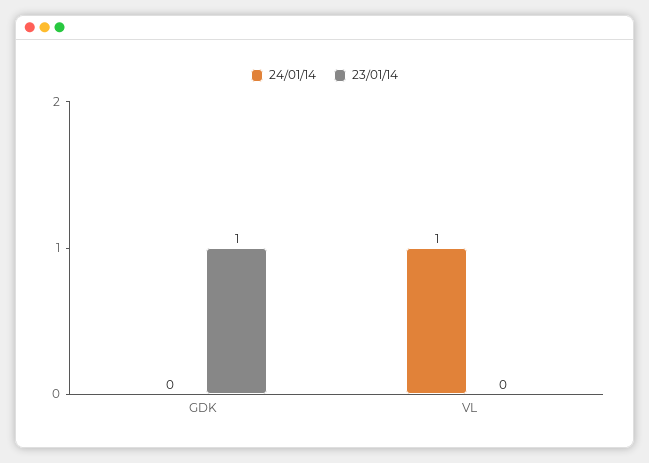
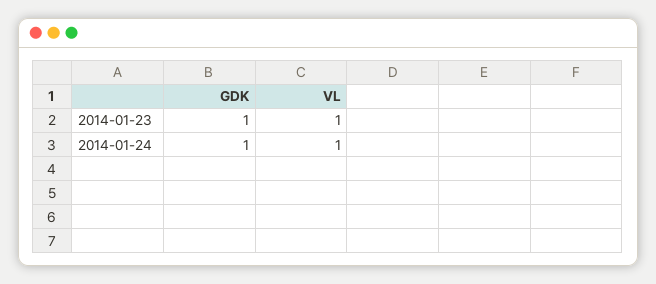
  {
    "24/01/14": {
-     "GDK": 0,
+     "GDK": 1,
      "VL": 1
    },
    "23/01/14": {
      "GDK": 1,
-     "VL": 0
+     "VL": 1
    }
  }

